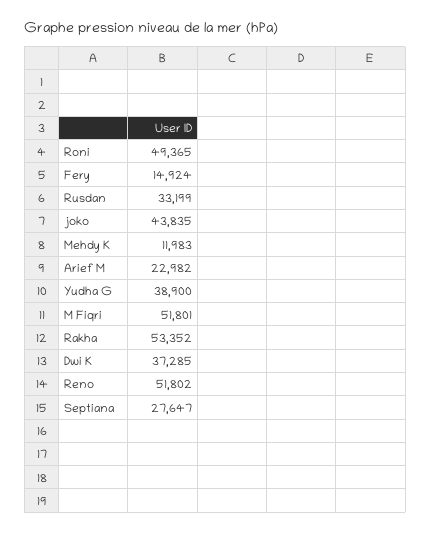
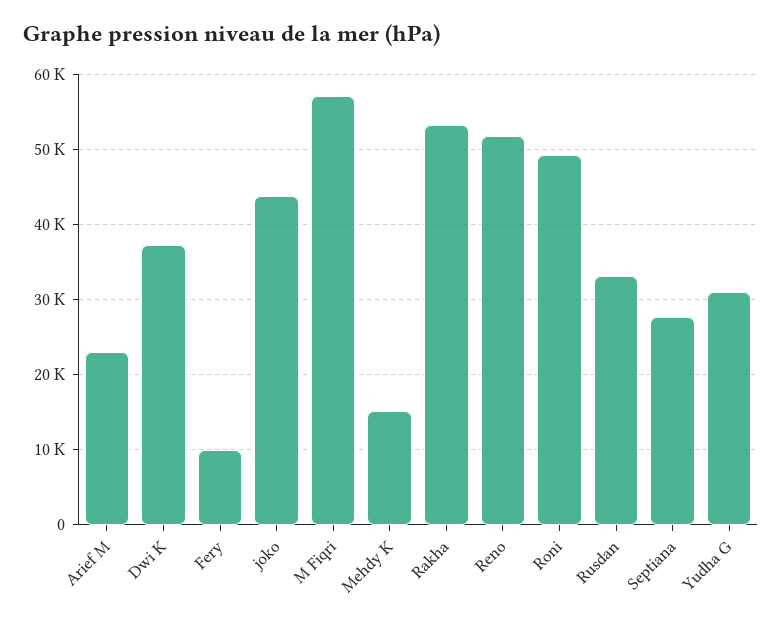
  {
    "Roni": 49365,
-   "Fery": 14924,
+   "Fery": 10000,
    "Rusdan": 33199,
    "joko": 43835,
-   "Mehdy K": 11983,
+   "Mehdy K": 15000,
    "Arief M": 22982,
-   "Yudha G": 38900,
+   "Yudha G": 31000,
-   "M Fiqri": 51801,
+   "M Fiqri": 57000,
    "Rakha": 53352,
    "Dwi K": 37285,
    "Reno": 51802,
    "Septiana": 27647
  }

